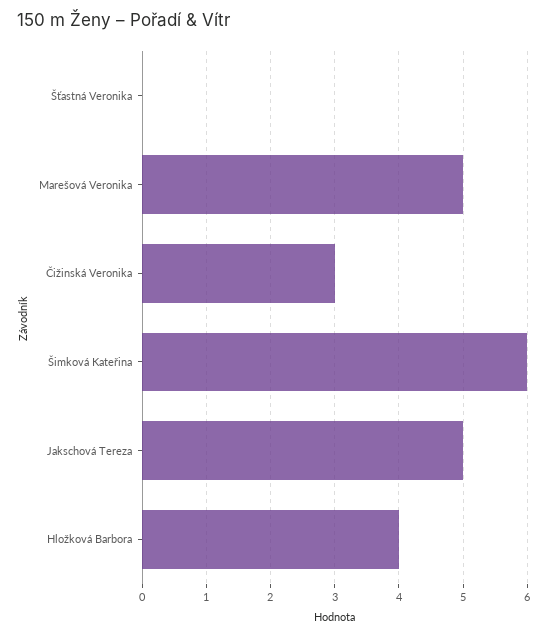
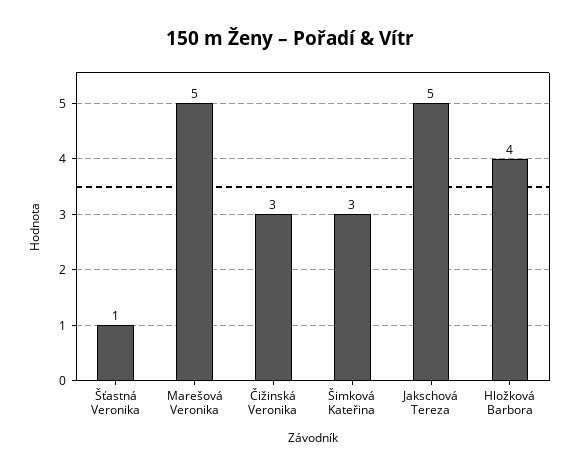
  {
-   "Šťastná Veronika": 0,
+   "Šťastná Veronika": 1,
    "Marešová Veronika": 5,
    "Čižinská Veronika": 3,
-   "Šimková Kateřina": 6,
+   "Šimková Kateřina": 3,
    "Jakschová Tereza": 5,
    "Hložková Barbora": 4
  }

